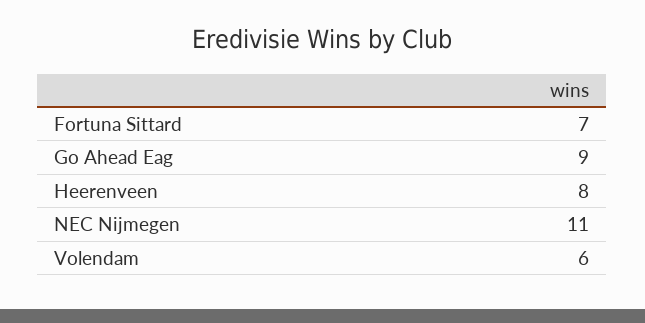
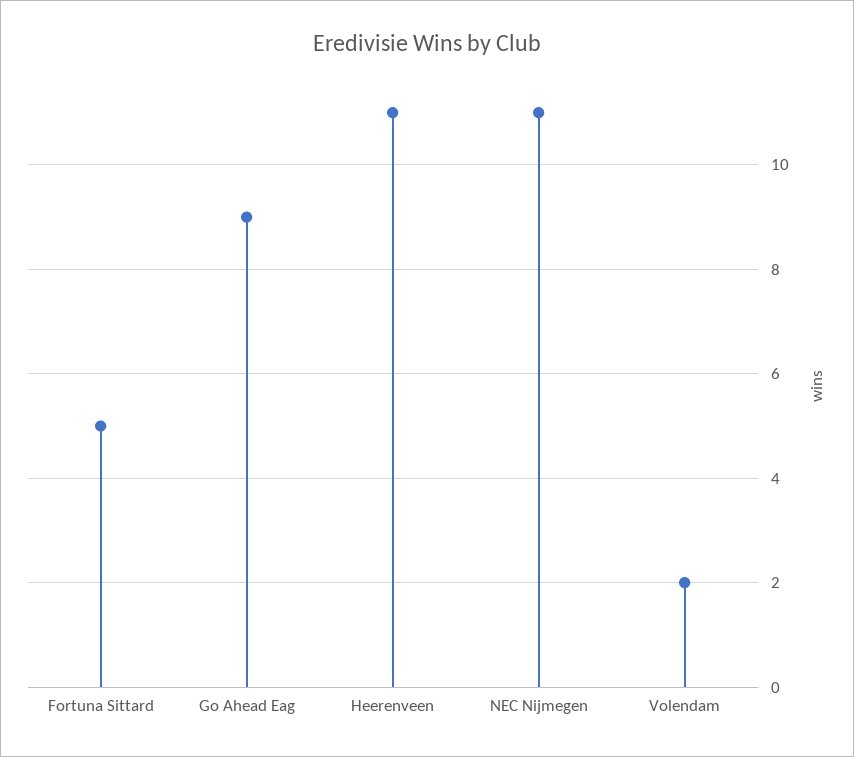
  {
-   "Fortuna Sittard": 7,
+   "Fortuna Sittard": 5,
    "Go Ahead Eag": 9,
-   "Heerenveen": 8,
+   "Heerenveen": 11,
    "NEC Nijmegen": 11,
-   "Volendam": 6
+   "Volendam": 2
  }

